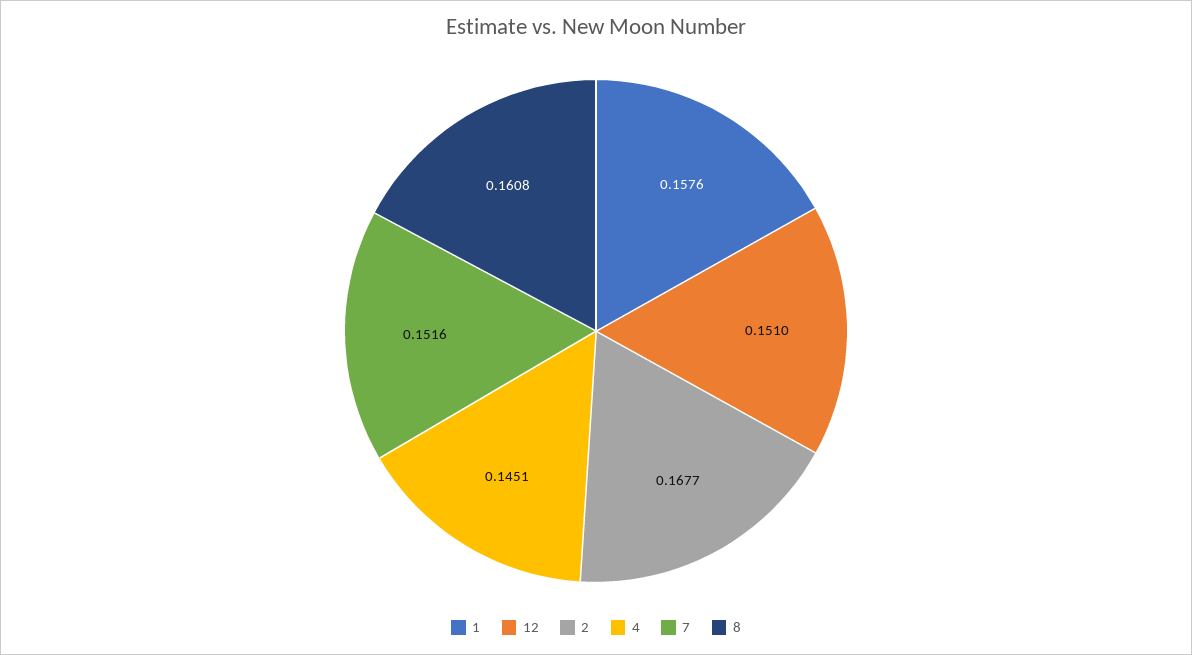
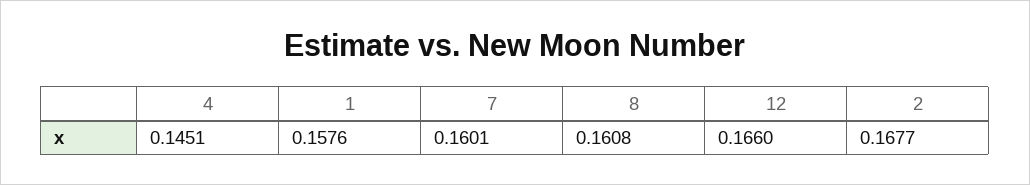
  {
    "1": 0.1576,
-   "12": 0.151,
+   "12": 0.166,
    "2": 0.1677,
    "4": 0.1451,
-   "7": 0.1516,
+   "7": 0.1601,
    "8": 0.1608
  }

